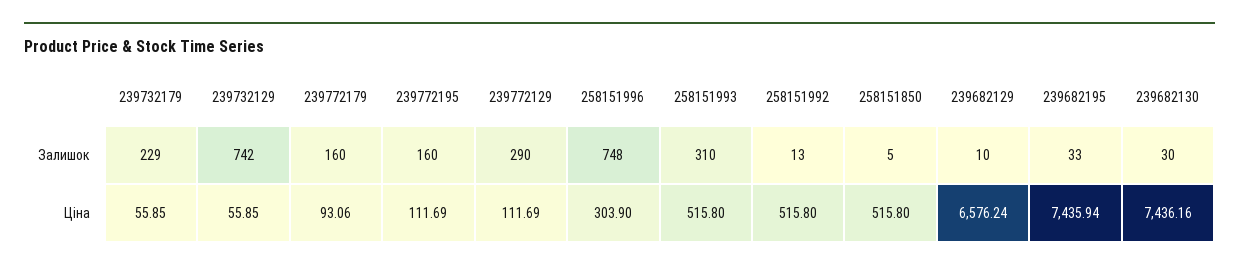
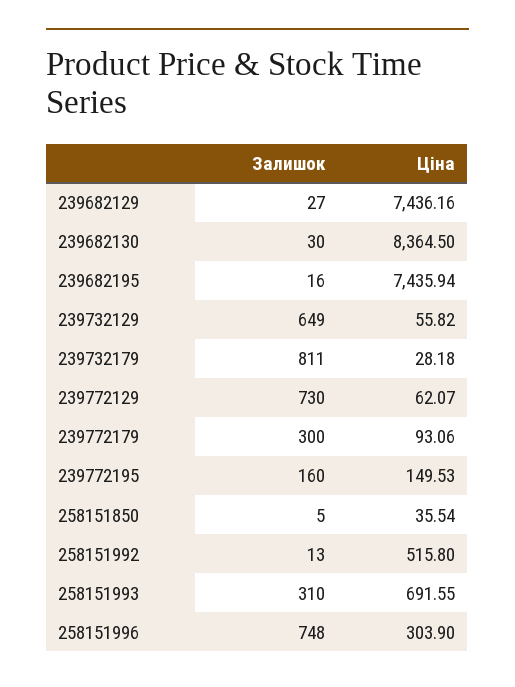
  {
    "239732179": {
-     "Залишок": 229,
+     "Залишок": 811,
-     "Ціна": 55.85
+     "Ціна": 28.18
    },
    "239732129": {
-     "Залишок": 742,
+     "Залишок": 649,
-     "Ціна": 55.85
+     "Ціна": 55.82
    },
    "239772179": {
-     "Залишок": 160,
+     "Залишок": 300,
      "Ціна": 93.06
    },
    "239772195": {
      "Залишок": 160,
-     "Ціна": 111.69
+     "Ціна": 149.53
    },
    "239772129": {
-     "Залишок": 290,
+     "Залишок": 730,
-     "Ціна": 111.69
+     "Ціна": 62.07
    },
    "258151996": {
      "Залишок": 748,
      "Ціна": 303.9
    },
    "258151993": {
      "Залишок": 310,
-     "Ціна": 515.8
+     "Ціна": 691.55
    },
    "258151992": {
      "Залишок": 13,
      "Ціна": 515.8
    },
    "258151850": {
      "Залишок": 5,
-     "Ціна": 515.8
+     "Ціна": 35.54
    },
    "239682129": {
-     "Залишок": 10,
+     "Залишок": 27,
-     "Ціна": 6576.24
+     "Ціна": 7436.16
    },
    "239682195": {
-     "Залишок": 33,
+     "Залишок": 16,
      "Ціна": 7435.94
    },
    "239682130": {
      "Залишок": 30,
-     "Ціна": 7436.16
+     "Ціна": 8364.5
    }
  }

